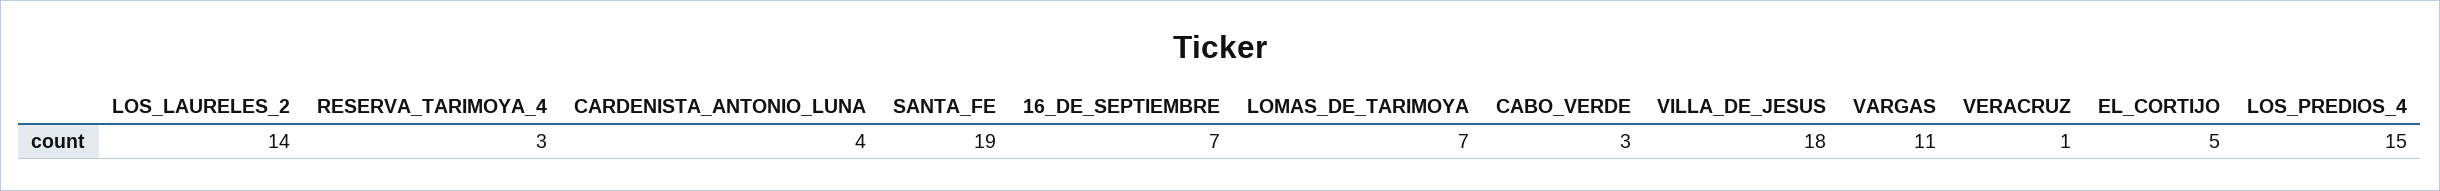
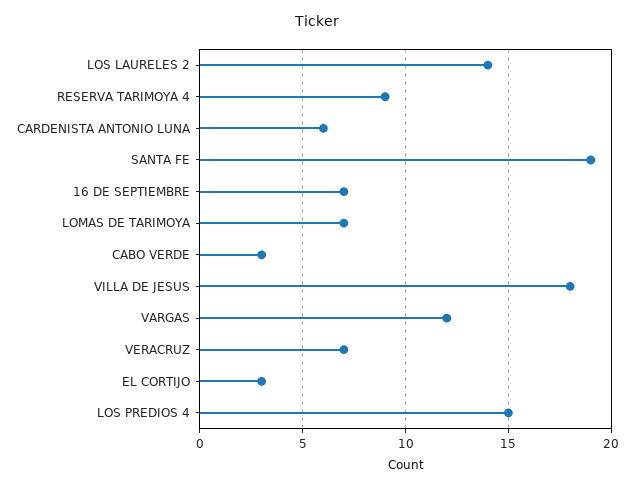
  {
    "LOS_LAURELES_2": 14,
-   "RESERVA_TARIMOYA_4": 3,
+   "RESERVA_TARIMOYA_4": 9,
-   "CARDENISTA_ANTONIO_LUNA": 4,
+   "CARDENISTA_ANTONIO_LUNA": 6,
    "SANTA_FE": 19,
    "16_DE_SEPTIEMBRE": 7,
    "LOMAS_DE_TARIMOYA": 7,
    "CABO_VERDE": 3,
    "VILLA_DE_JESUS": 18,
-   "VARGAS": 11,
+   "VARGAS": 12,
-   "VERACRUZ": 1,
+   "VERACRUZ": 7,
-   "EL_CORTIJO": 5,
+   "EL_CORTIJO": 3,
    "LOS_PREDIOS_4": 15
  }

